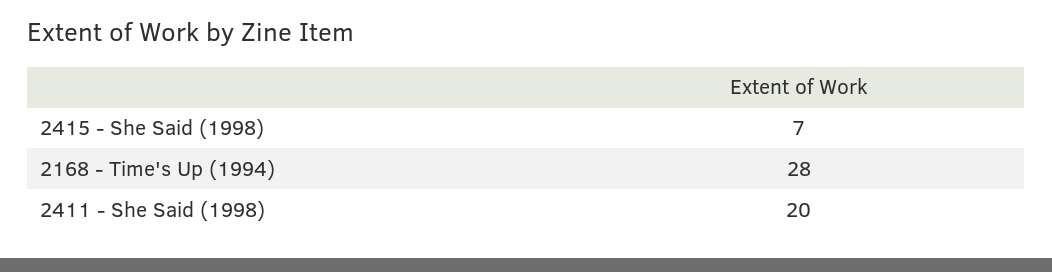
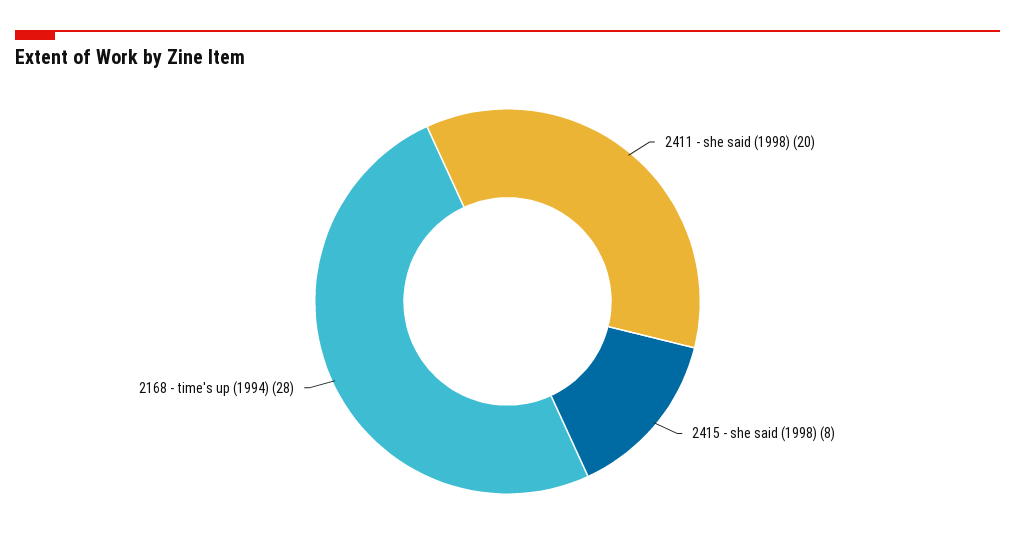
  {
-   "2415 - She Said (1998)": 7,
+   "2415 - She Said (1998)": 8,
    "2168 - Time's Up (1994)": 28,
    "2411 - She Said (1998)": 20
  }

